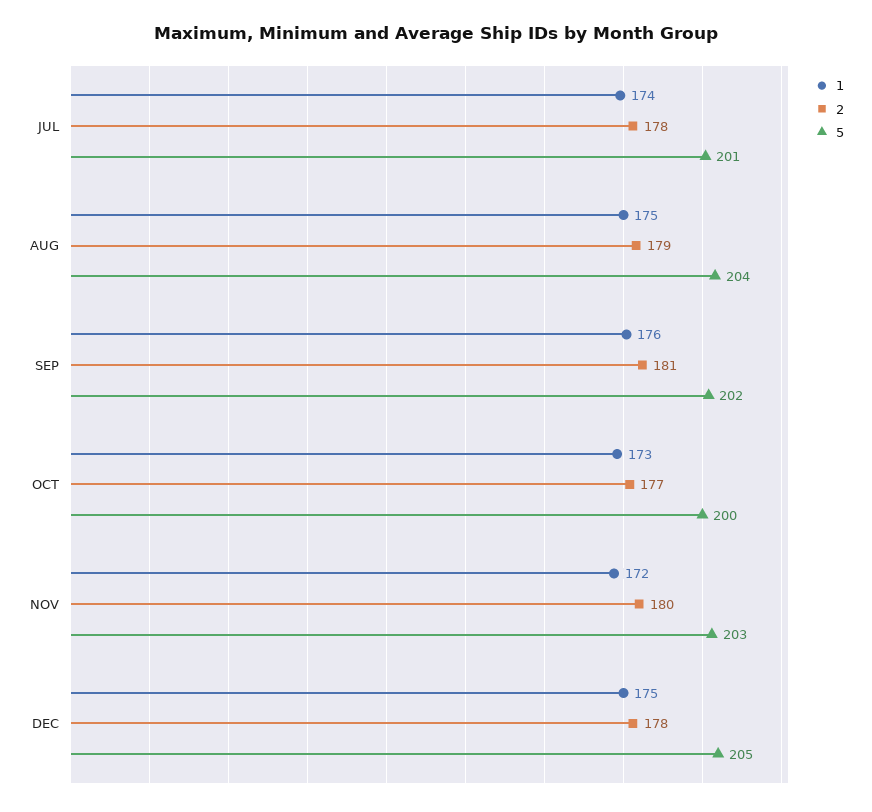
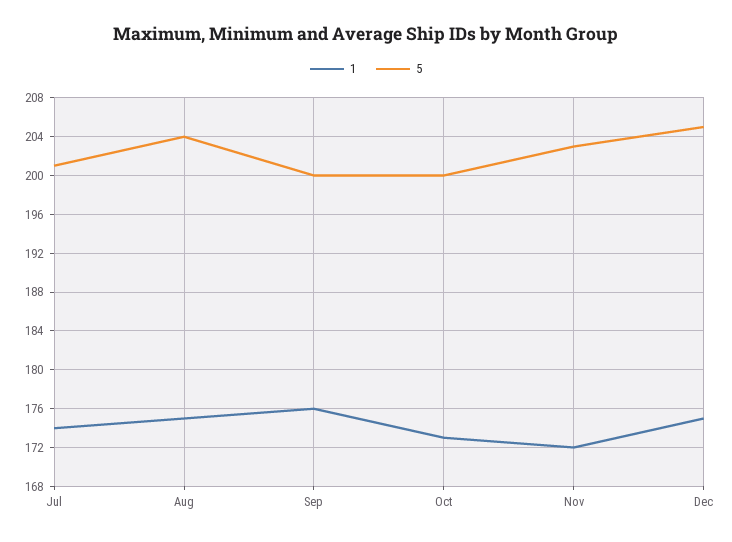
  {
    "1": {
      "JUL": 174,
      "AUG": 175,
      "SEP": 176,
      "OCT": 173,
      "NOV": 172,
      "DEC": 175
    },
-   "2": {
-     "JUL": 178,
-     "AUG": 179,
-     "SEP": 181,
-     "OCT": 177,
-     "NOV": 180,
-     "DEC": 178
-   },
    "5": {
      "JUL": 201,
      "AUG": 204,
-     "SEP": 202,
+     "SEP": 200,
      "OCT": 200,
      "NOV": 203,
      "DEC": 205
    }
  }

